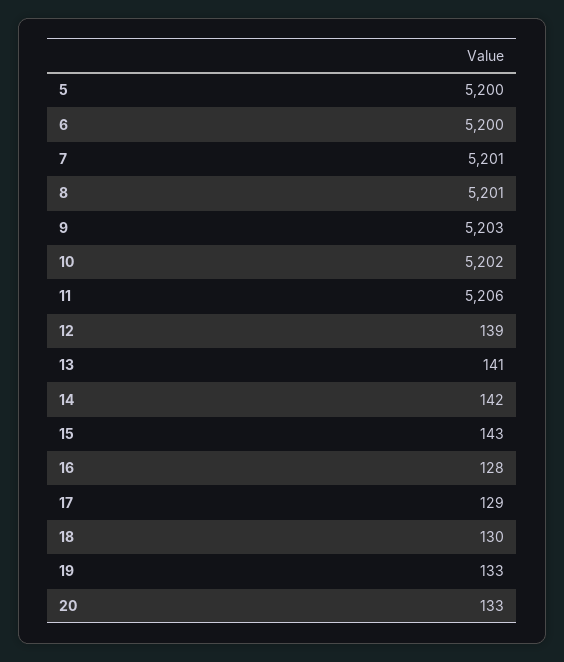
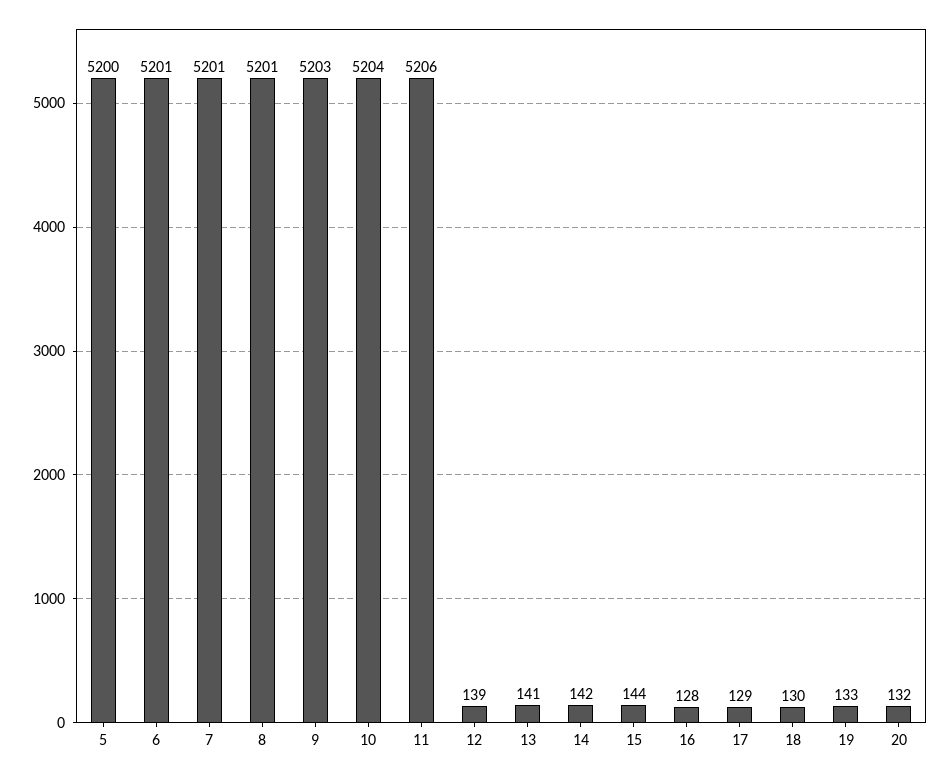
  {
    "5": 5200,
-   "6": 5200,
+   "6": 5201,
    "7": 5201,
    "8": 5201,
    "9": 5203,
-   "10": 5202,
+   "10": 5204,
    "11": 5206,
    "12": 139,
    "13": 141,
    "14": 142,
-   "15": 143,
+   "15": 144,
    "16": 128,
    "17": 129,
    "18": 130,
    "19": 133,
-   "20": 133
+   "20": 132
  }

